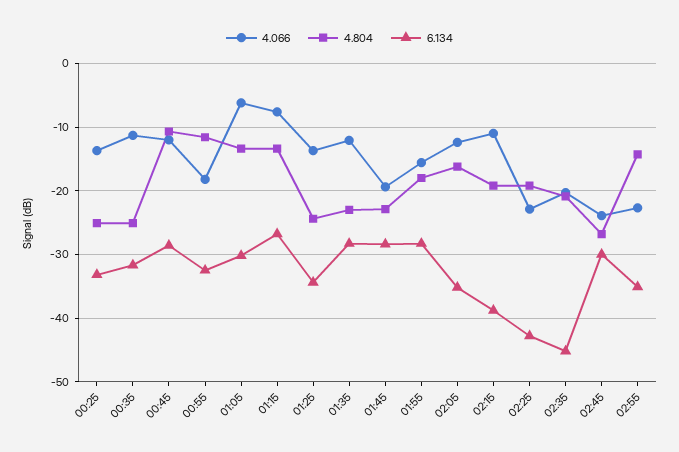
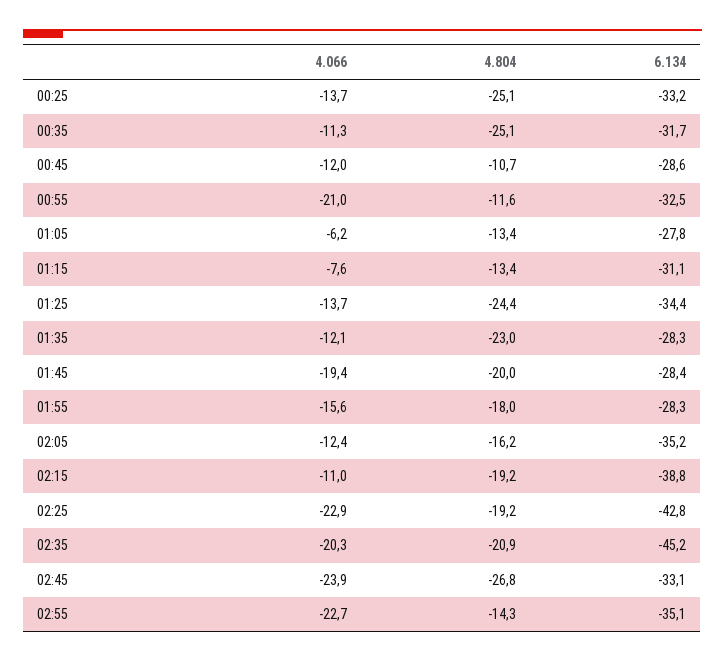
  {
    "4.066": {
      "00:25": -13.7,
      "00:35": -11.3,
      "00:45": -12,
-     "00:55": -18,
+     "00:55": -21,
      "01:05": -6.2,
      "01:15": -7.6,
      "01:25": -13.7,
      "01:35": -12.1,
      "01:45": -19.4,
      "01:55": -15.6,
      "02:05": -12.4,
      "02:15": -11,
      "02:25": -22.9,
      "02:35": -20.3,
      "02:45": -23.9,
      "02:55": -22.7
    },
    "4.804": {
      "00:25": -25.1,
      "00:35": -25.1,
      "00:45": -10.7,
      "00:55": -11.6,
      "01:05": -13.4,
      "01:15": -13.4,
      "01:25": -24.4,
      "01:35": -23,
-     "01:45": -23,
+     "01:45": -20,
      "01:55": -18,
      "02:05": -16.2,
      "02:15": -19.2,
      "02:25": -19.2,
      "02:35": -20.9,
      "02:45": -26.8,
      "02:55": -14.3
    },
    "6.134": {
      "00:25": -33.2,
      "00:35": -31.7,
      "00:45": -28.6,
      "00:55": -32.5,
-     "01:05": -30,
+     "01:05": -27.8,
-     "01:15": -27,
+     "01:15": -31.1,
      "01:25": -34.4,
      "01:35": -28.3,
      "01:45": -28.4,
      "01:55": -28.3,
      "02:05": -35.2,
      "02:15": -38.8,
      "02:25": -42.8,
      "02:35": -45.2,
-     "02:45": -30,
+     "02:45": -33.1,
      "02:55": -35.1
    }
  }

